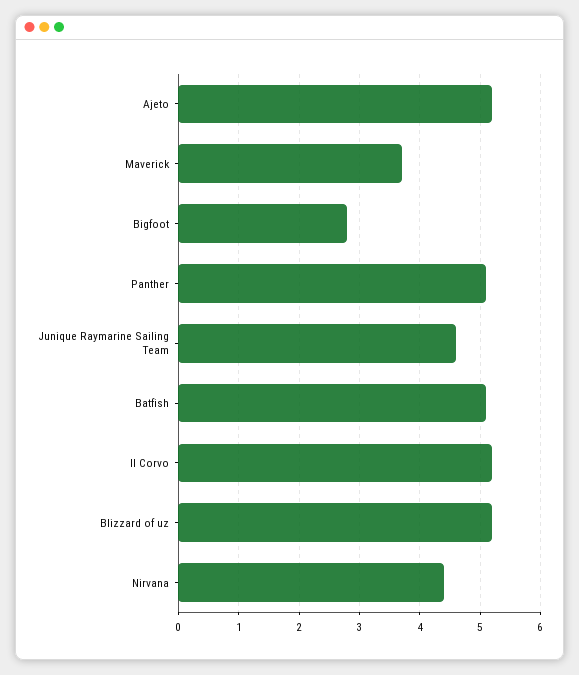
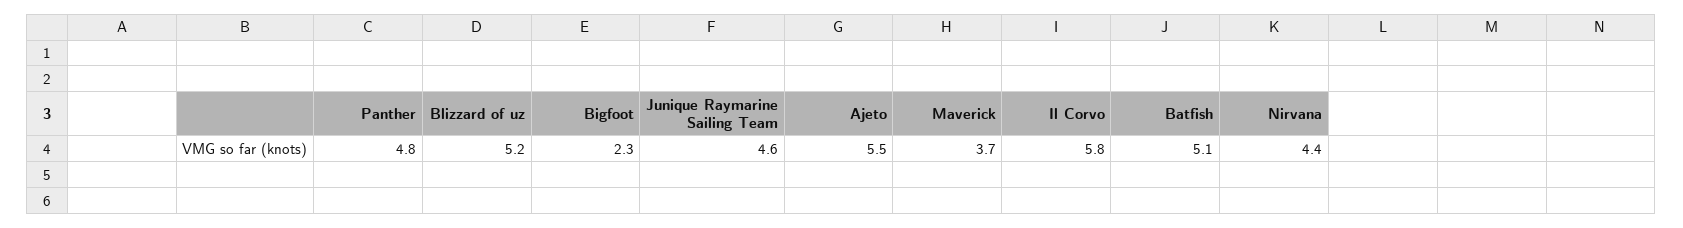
  {
-   "Ajeto": 5.2,
+   "Ajeto": 5.5,
    "Maverick": 3.7,
-   "Bigfoot": 2.8,
+   "Bigfoot": 2.3,
-   "Panther": 5.1,
+   "Panther": 4.8,
    "Junique Raymarine Sailing Team": 4.6,
    "Batfish": 5.1,
-   "Il Corvo": 5.2,
+   "Il Corvo": 5.8,
    "Blizzard of uz": 5.2,
    "Nirvana": 4.4
  }

